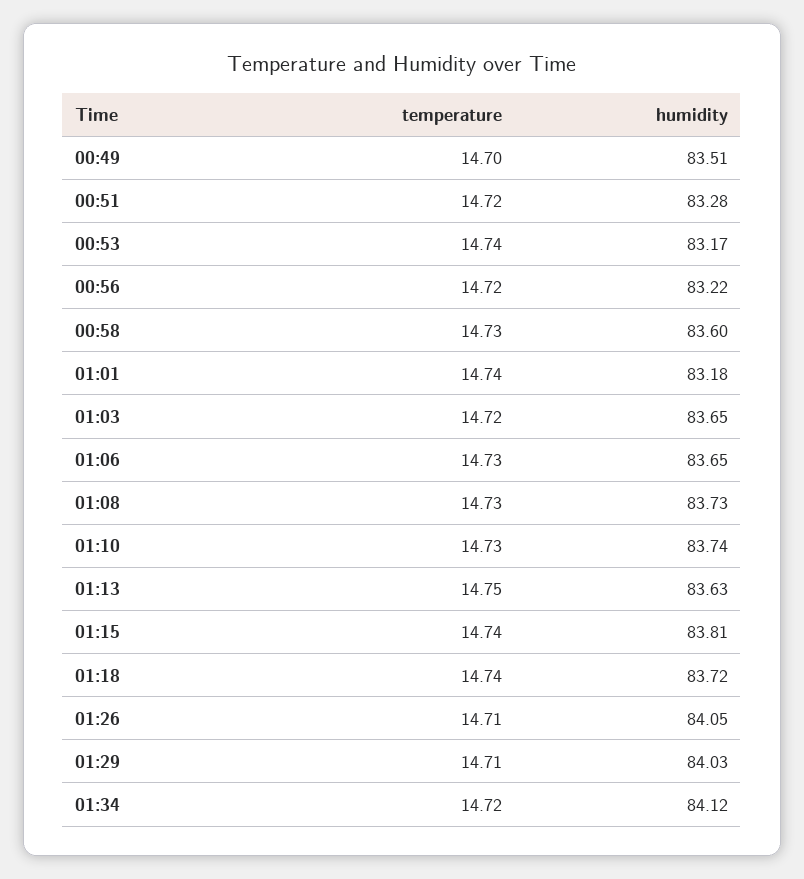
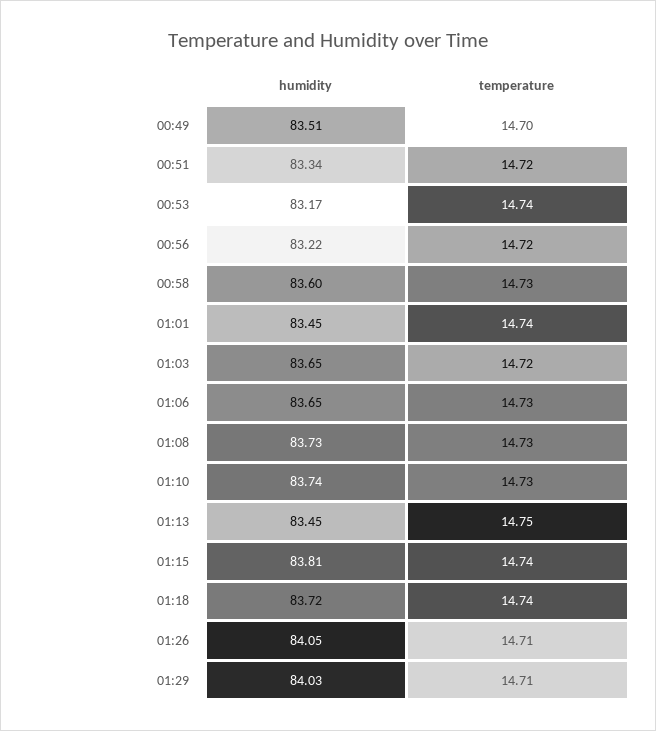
  {
    "temperature": {
      "00:49": 14.7,
      "00:51": 14.72,
      "00:53": 14.74,
      "00:56": 14.72,
      "00:58": 14.73,
      "01:01": 14.74,
      "01:03": 14.72,
      "01:06": 14.73,
      "01:08": 14.73,
      "01:10": 14.73,
      "01:13": 14.75,
      "01:15": 14.74,
      "01:18": 14.74,
      "01:26": 14.71,
-     "01:29": 14.71,
+     "01:29": 14.71
-     "01:34": 14.72
    },
    "humidity": {
      "00:49": 83.51,
-     "00:51": 83.28,
+     "00:51": 83.34,
      "00:53": 83.17,
      "00:56": 83.22,
      "00:58": 83.6,
-     "01:01": 83.18,
+     "01:01": 83.45,
      "01:03": 83.65,
      "01:06": 83.65,
      "01:08": 83.73,
      "01:10": 83.74,
-     "01:13": 83.63,
+     "01:13": 83.45,
      "01:15": 83.81,
      "01:18": 83.72,
      "01:26": 84.05,
-     "01:29": 84.03,
+     "01:29": 84.03
-     "01:34": 84.12
    }
  }

